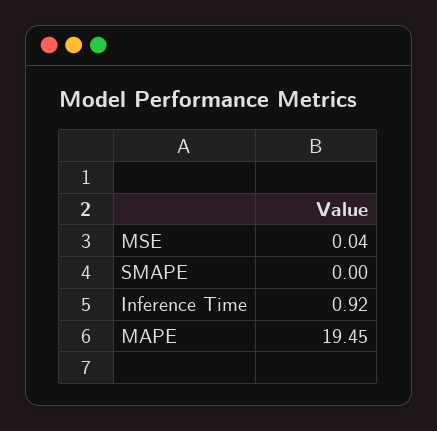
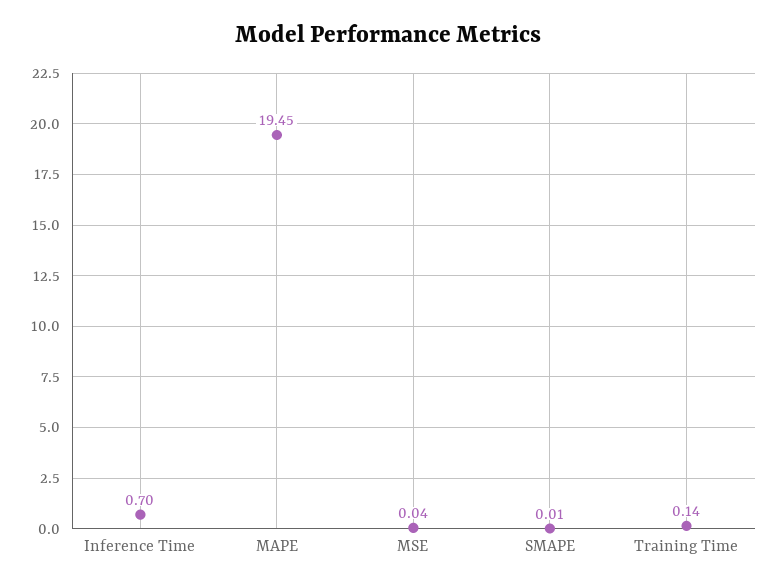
  {
    "MSE": 0.04,
-   "SMAPE": 0,
+   "SMAPE": 0.01,
-   "Inference Time": 0.92,
+   "Inference Time": 0.7,
-   "MAPE": 19.45
+   "MAPE": 19.45,
+   "Training Time": 0.14
  }

